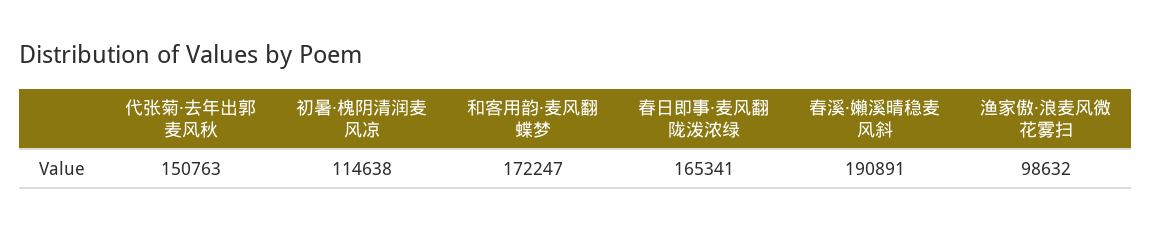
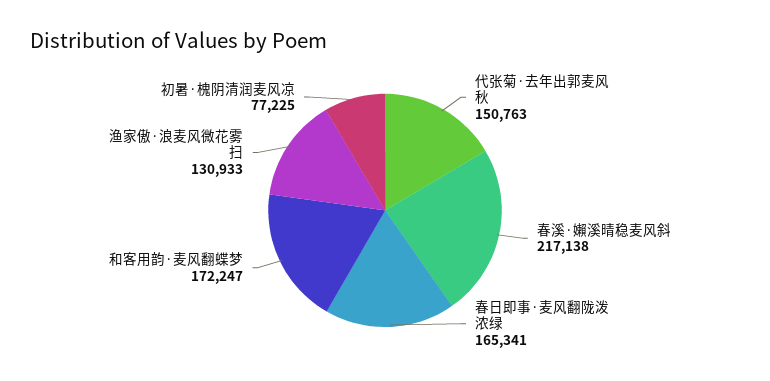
  {
    "代张菊·去年出郭麦风秋": 150763,
-   "初暑·槐阴清润麦风凉": 114638,
+   "初暑·槐阴清润麦风凉": 77225,
    "和客用韵·麦风翻蝶梦": 172247,
    "春日即事·麦风翻陇泼浓绿": 165341,
-   "春溪·嬾溪晴稳麦风斜": 190891,
+   "春溪·嬾溪晴稳麦风斜": 217138,
-   "渔家傲·浪麦风微花雾扫": 98632
+   "渔家傲·浪麦风微花雾扫": 130933
  }

